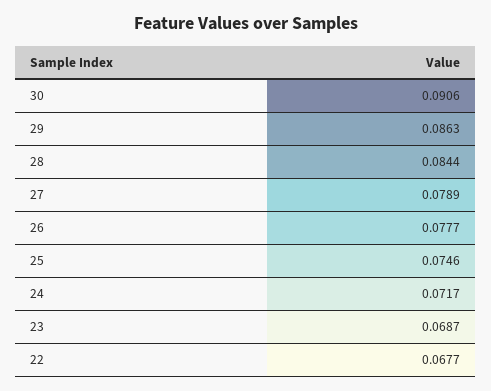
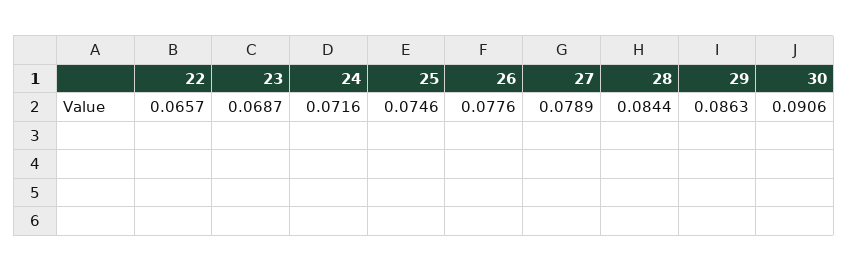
  {
    "30": 0.0906,
    "29": 0.0863,
    "28": 0.0844,
    "27": 0.0789,
-   "26": 0.0777,
+   "26": 0.0776,
    "25": 0.0746,
-   "24": 0.0717,
+   "24": 0.0716,
    "23": 0.0687,
-   "22": 0.0677
+   "22": 0.0657
  }

